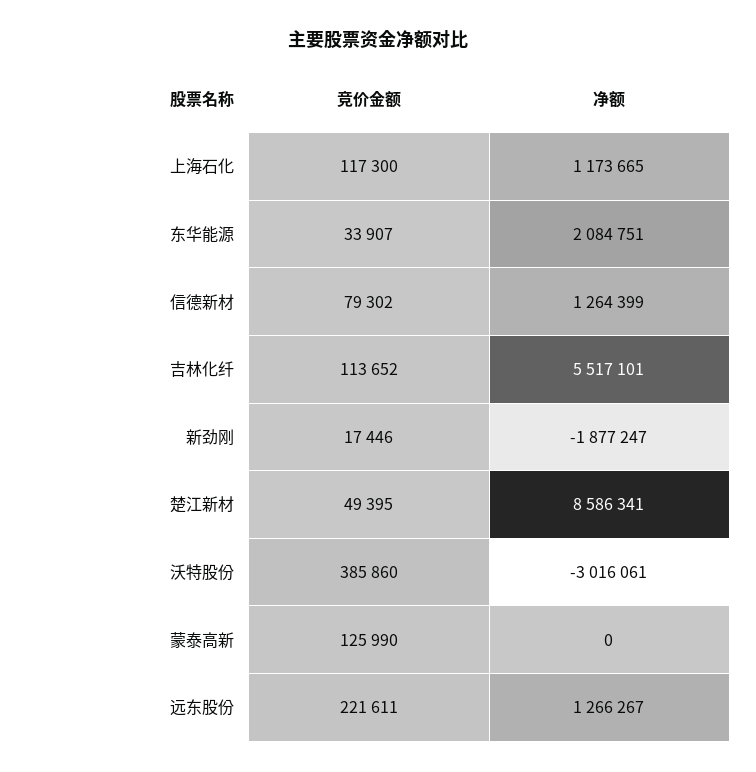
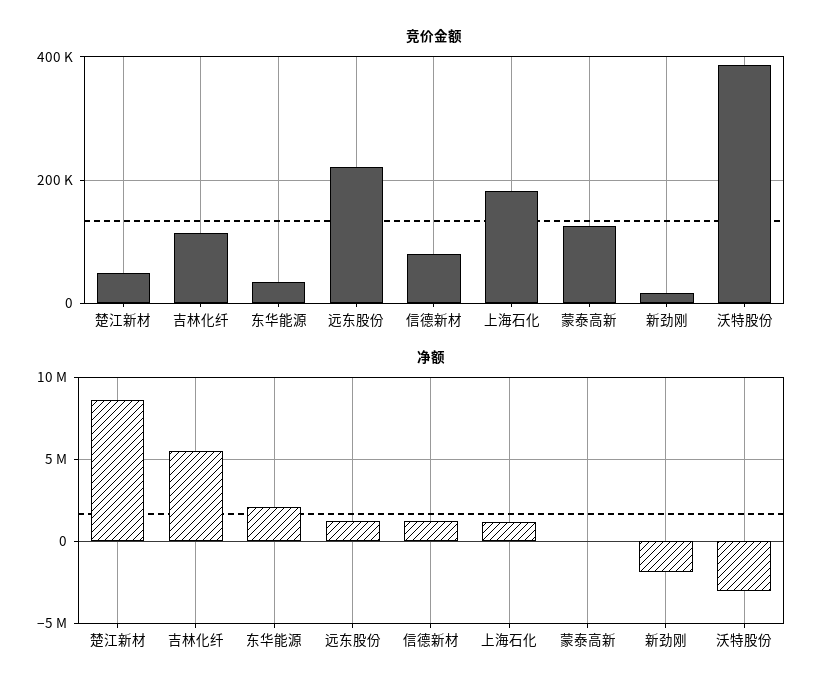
  {
    "竞价金额": {
-     "上海石化": 117300,
+     "上海石化": 180000,
      "东华能源": 33907,
      "信德新材": 79302,
      "吉林化纤": 113652,
      "新劲刚": 17446,
      "楚江新材": 49395,
      "沃特股份": 385860,
      "蒙泰高新": 125990,
      "远东股份": 221611
    },
    "净额": {
      "上海石化": 1173665,
      "东华能源": 2084751,
      "信德新材": 1264399,
      "吉林化纤": 5517101,
      "新劲刚": -1877247,
      "楚江新材": 8586341,
      "沃特股份": -3016061,
      "蒙泰高新": 0,
      "远东股份": 1266267
    }
  }

